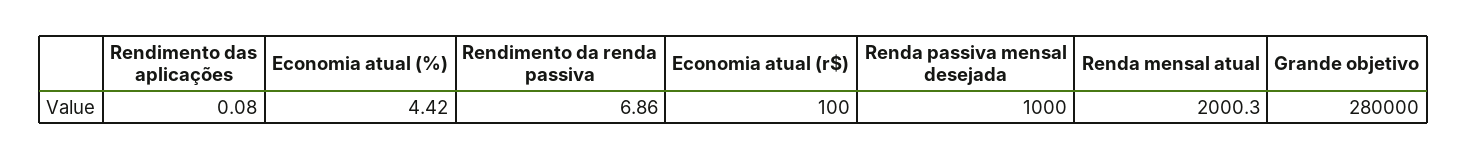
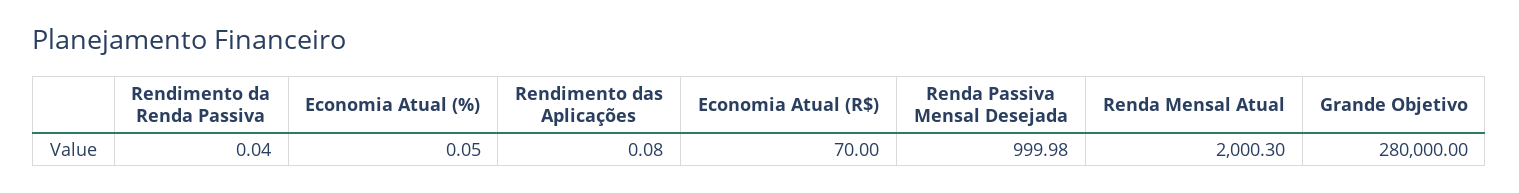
  {
    "Rendimento das aplicações": 0.08,
-   "Economia atual (%)": 4.42,
+   "Economia atual (%)": 0.05,
-   "Rendimento da renda passiva": 6.86,
+   "Rendimento da renda passiva": 0.04,
-   "Economia atual (r$)": 100,
+   "Economia atual (r$)": 70,
-   "Renda passiva mensal desejada": 1000,
+   "Renda passiva mensal desejada": 999.98,
    "Renda mensal atual": 2000.3,
    "Grande objetivo": 280000
  }

